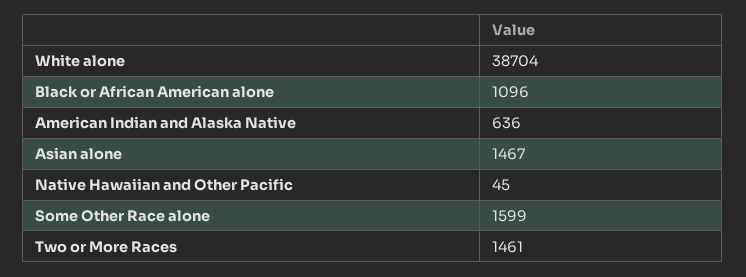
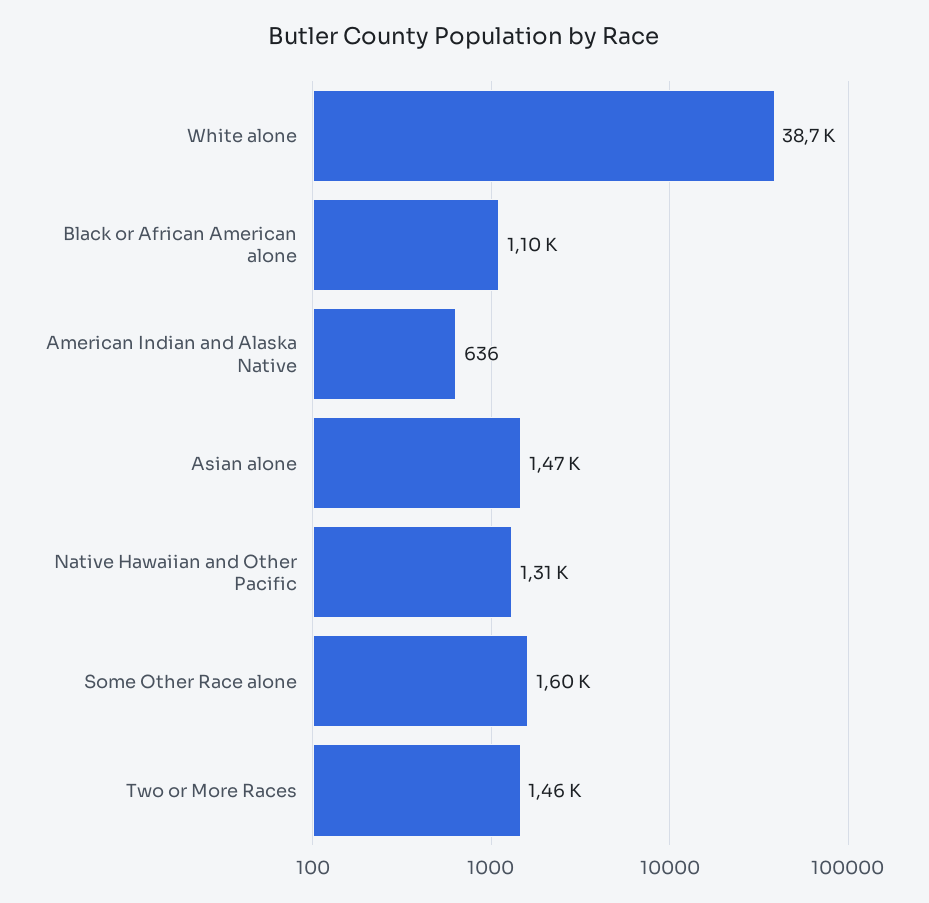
  {
    "White alone": 38704,
    "Black or African American alone": 1096,
    "American Indian and Alaska Native": 636,
    "Asian alone": 1467,
-   "Native Hawaiian and Other Pacific": 45,
+   "Native Hawaiian and Other Pacific": 1310,
    "Some Other Race alone": 1599,
    "Two or More Races": 1461
  }

